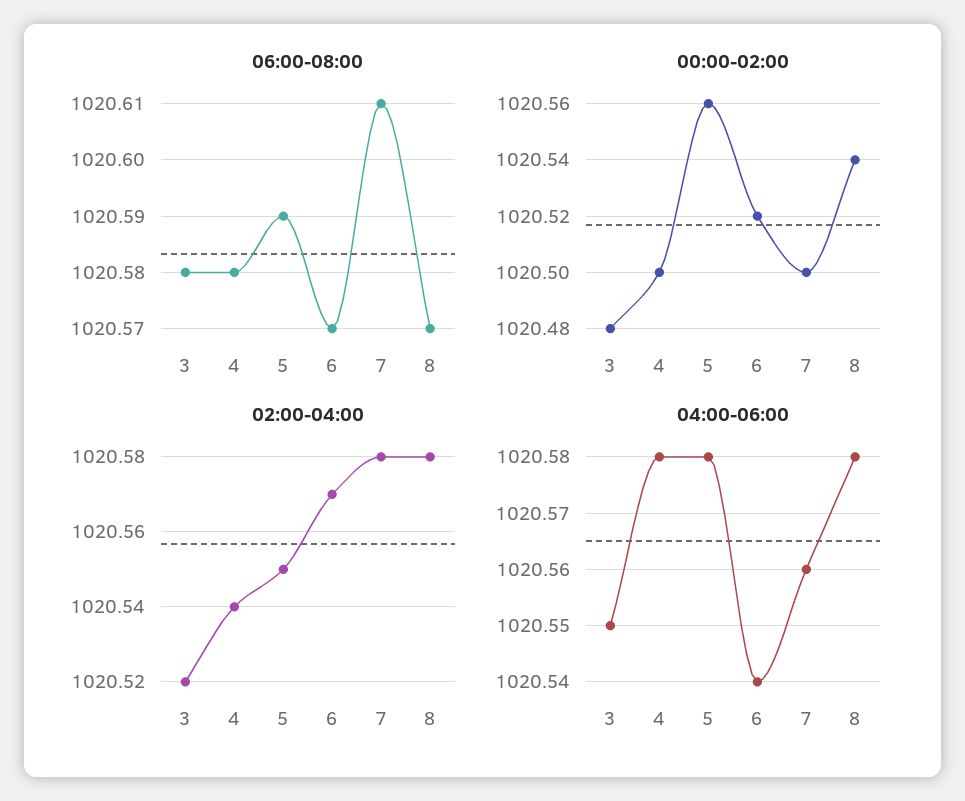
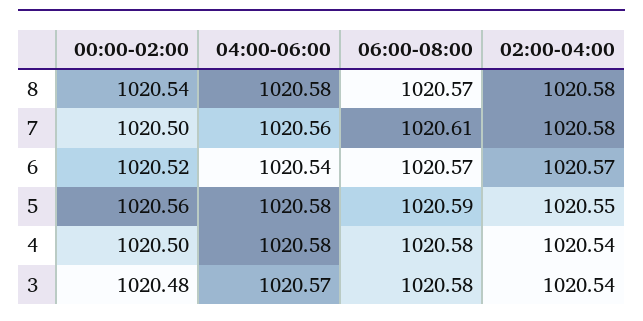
  {
    "06:00-08:00": {
      "3": 1020.58,
      "4": 1020.58,
      "5": 1020.59,
      "6": 1020.57,
      "7": 1020.61,
      "8": 1020.57
    },
    "00:00-02:00": {
      "3": 1020.48,
      "4": 1020.5,
      "5": 1020.56,
      "6": 1020.52,
      "7": 1020.5,
      "8": 1020.54
    },
    "02:00-04:00": {
-     "3": 1020.52,
+     "3": 1020.54,
      "4": 1020.54,
      "5": 1020.55,
      "6": 1020.57,
      "7": 1020.58,
      "8": 1020.58
    },
    "04:00-06:00": {
-     "3": 1020.55,
+     "3": 1020.57,
      "4": 1020.58,
      "5": 1020.58,
      "6": 1020.54,
      "7": 1020.56,
      "8": 1020.58
    }
  }

